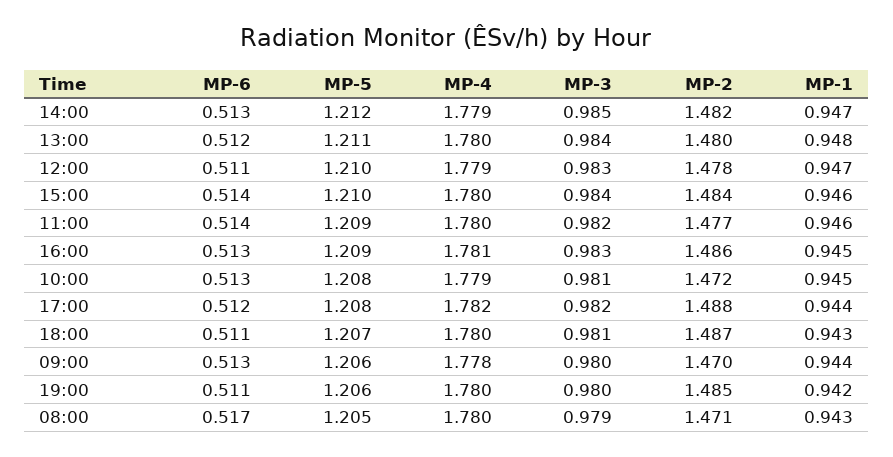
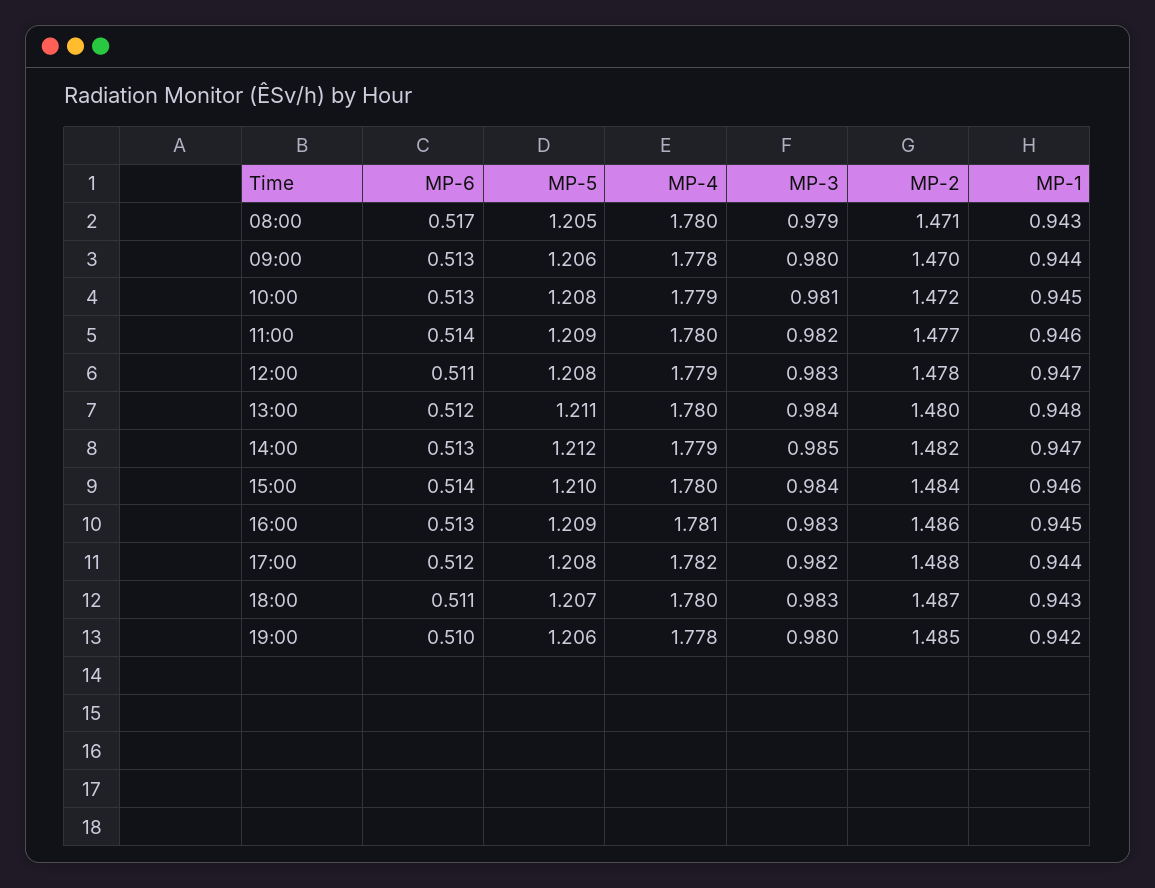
  {
    "MP-6": {
      "14:00": 0.513,
      "13:00": 0.512,
      "12:00": 0.511,
      "15:00": 0.514,
      "11:00": 0.514,
      "16:00": 0.513,
      "10:00": 0.513,
      "17:00": 0.512,
      "18:00": 0.511,
      "09:00": 0.513,
-     "19:00": 0.511,
+     "19:00": 0.51,
      "08:00": 0.517
    },
    "MP-5": {
      "14:00": 1.212,
      "13:00": 1.211,
-     "12:00": 1.21,
+     "12:00": 1.208,
      "15:00": 1.21,
      "11:00": 1.209,
      "16:00": 1.209,
      "10:00": 1.208,
      "17:00": 1.208,
      "18:00": 1.207,
      "09:00": 1.206,
      "19:00": 1.206,
      "08:00": 1.205
    },
    "MP-4": {
      "14:00": 1.779,
      "13:00": 1.78,
      "12:00": 1.779,
      "15:00": 1.78,
      "11:00": 1.78,
      "16:00": 1.781,
      "10:00": 1.779,
      "17:00": 1.782,
      "18:00": 1.78,
      "09:00": 1.778,
-     "19:00": 1.78,
+     "19:00": 1.778,
      "08:00": 1.78
    },
    "MP-3": {
      "14:00": 0.985,
      "13:00": 0.984,
      "12:00": 0.983,
      "15:00": 0.984,
      "11:00": 0.982,
      "16:00": 0.983,
      "10:00": 0.981,
      "17:00": 0.982,
-     "18:00": 0.981,
+     "18:00": 0.983,
      "09:00": 0.98,
      "19:00": 0.98,
      "08:00": 0.979
    },
    "MP-2": {
      "14:00": 1.482,
      "13:00": 1.48,
      "12:00": 1.478,
      "15:00": 1.484,
      "11:00": 1.477,
      "16:00": 1.486,
      "10:00": 1.472,
      "17:00": 1.488,
      "18:00": 1.487,
      "09:00": 1.47,
      "19:00": 1.485,
      "08:00": 1.471
    },
    "MP-1": {
      "14:00": 0.947,
      "13:00": 0.948,
      "12:00": 0.947,
      "15:00": 0.946,
      "11:00": 0.946,
      "16:00": 0.945,
      "10:00": 0.945,
      "17:00": 0.944,
      "18:00": 0.943,
      "09:00": 0.944,
      "19:00": 0.942,
      "08:00": 0.943
    }
  }

